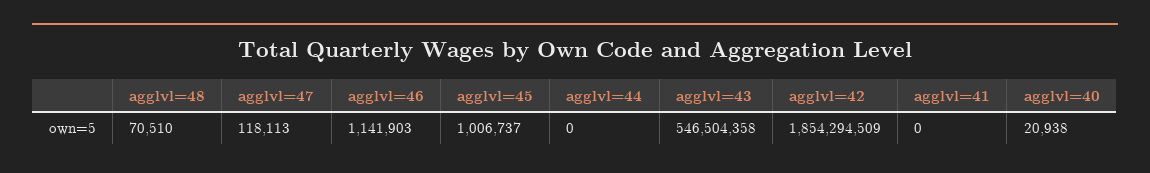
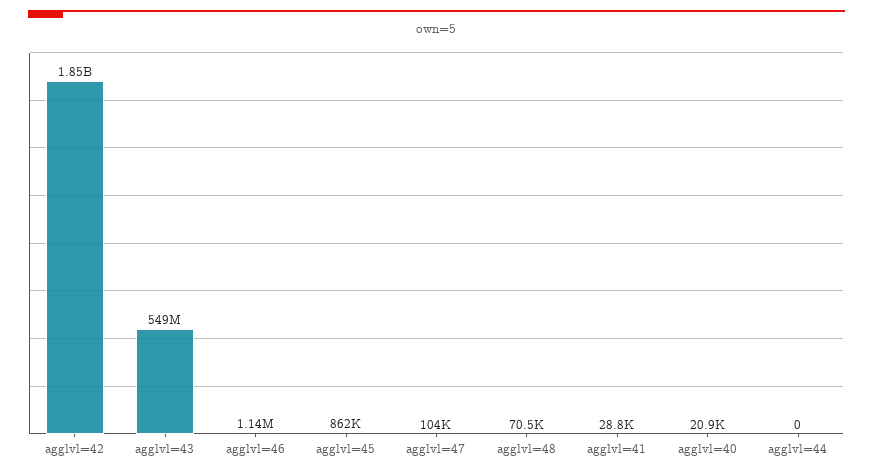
  {
    "agglvl=48": 70510,
-   "agglvl=47": 118113,
+   "agglvl=47": 104000,
    "agglvl=46": 1141903,
-   "agglvl=45": 1006737,
+   "agglvl=45": 862000,
    "agglvl=44": 0,
-   "agglvl=43": 546504358,
+   "agglvl=43": 549000000,
    "agglvl=42": 1854294509,
-   "agglvl=41": 0,
+   "agglvl=41": 28800,
    "agglvl=40": 20938
  }

